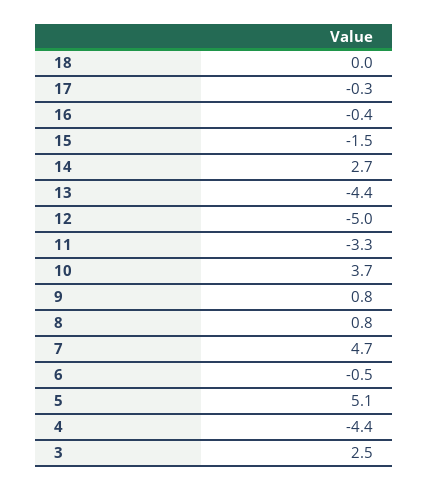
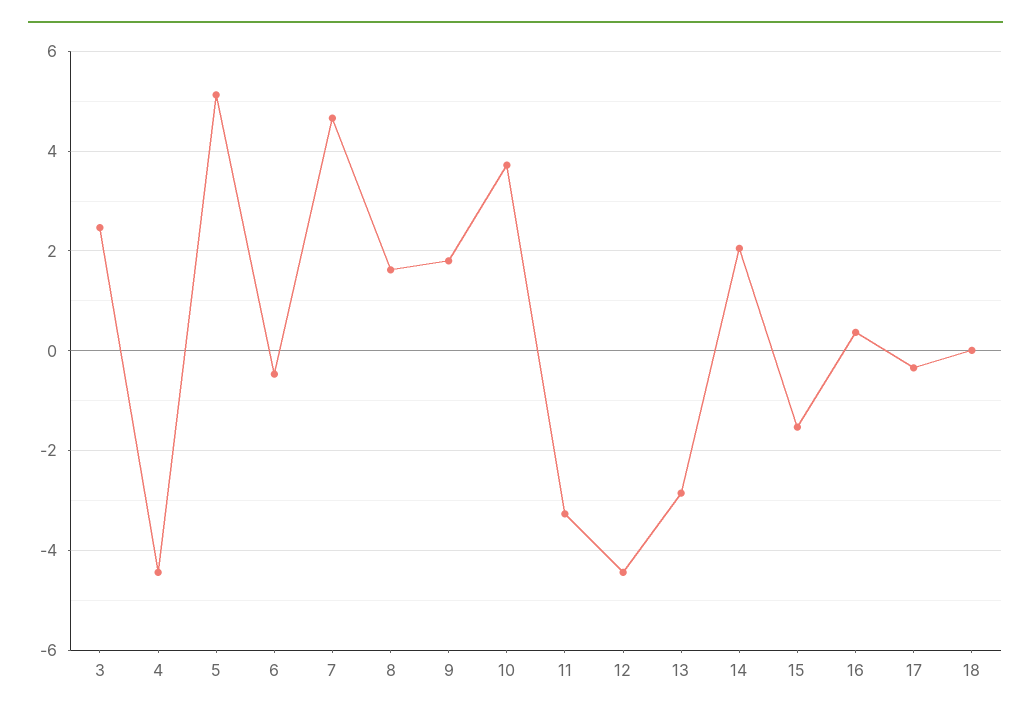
  {
    "18": 0,
    "17": -0.3,
-   "16": -0.4,
+   "16": 0.4,
    "15": -1.5,
-   "14": 2.7,
+   "14": 2,
-   "13": -4.4,
+   "13": -2.8,
-   "12": -5,
+   "12": -4.4,
    "11": -3.3,
    "10": 3.7,
-   "9": 0.8,
+   "9": 1.8,
-   "8": 0.8,
+   "8": 1.6,
    "7": 4.7,
    "6": -0.5,
    "5": 5.1,
    "4": -4.4,
    "3": 2.5
  }

